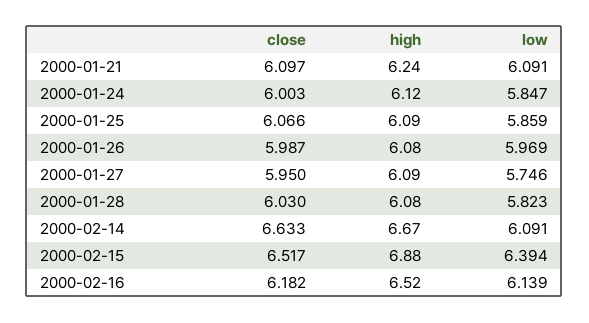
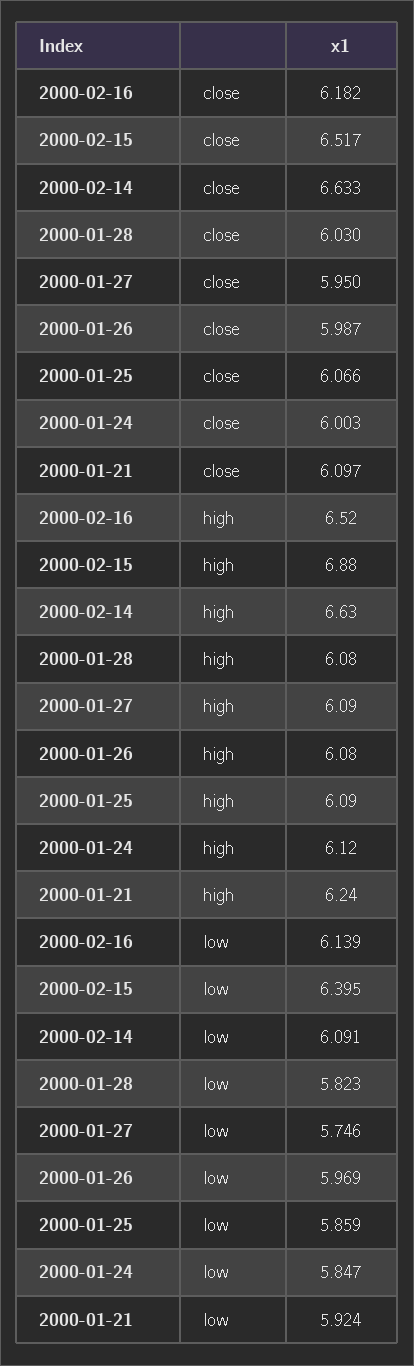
  {
    "close": {
      "2000-01-21": 6.097,
      "2000-01-24": 6.003,
      "2000-01-25": 6.066,
      "2000-01-26": 5.987,
      "2000-01-27": 5.95,
      "2000-01-28": 6.03,
      "2000-02-14": 6.633,
      "2000-02-15": 6.517,
      "2000-02-16": 6.182
    },
    "high": {
      "2000-01-21": 6.24,
      "2000-01-24": 6.12,
      "2000-01-25": 6.09,
      "2000-01-26": 6.08,
      "2000-01-27": 6.09,
      "2000-01-28": 6.08,
-     "2000-02-14": 6.67,
+     "2000-02-14": 6.63,
      "2000-02-15": 6.88,
      "2000-02-16": 6.52
    },
    "low": {
-     "2000-01-21": 6.091,
+     "2000-01-21": 5.924,
      "2000-01-24": 5.847,
      "2000-01-25": 5.859,
      "2000-01-26": 5.969,
      "2000-01-27": 5.746,
      "2000-01-28": 5.823,
      "2000-02-14": 6.091,
-     "2000-02-15": 6.394,
+     "2000-02-15": 6.395,
      "2000-02-16": 6.139
    }
  }

